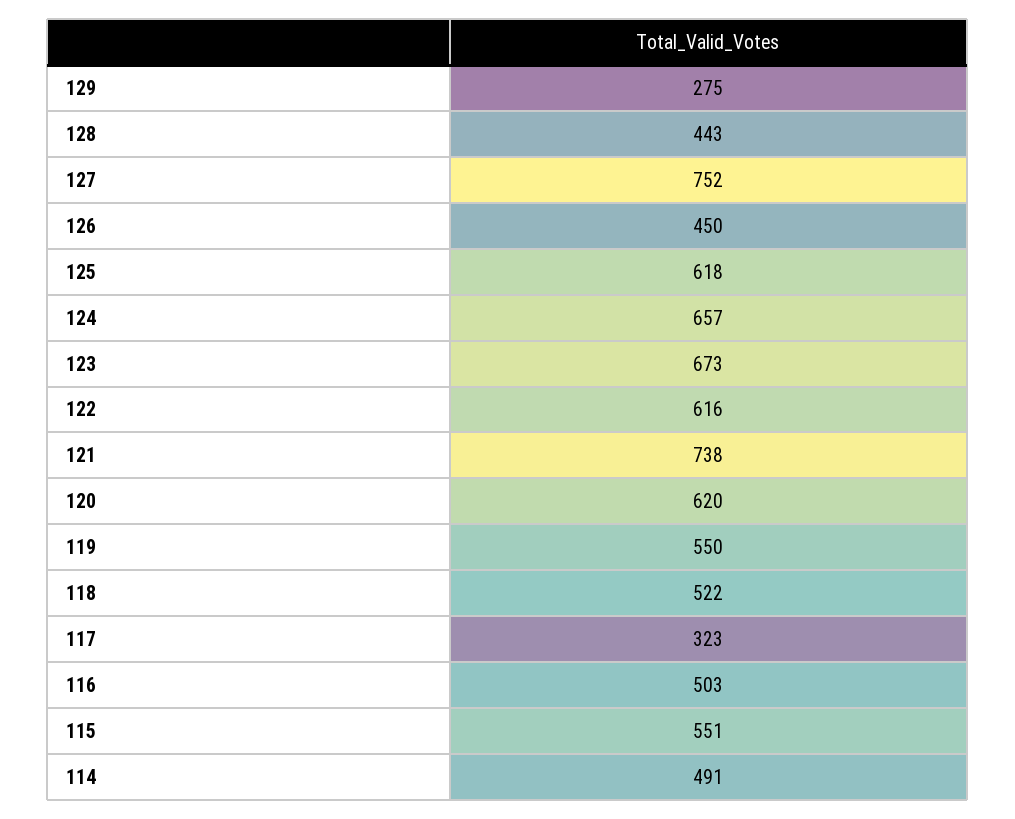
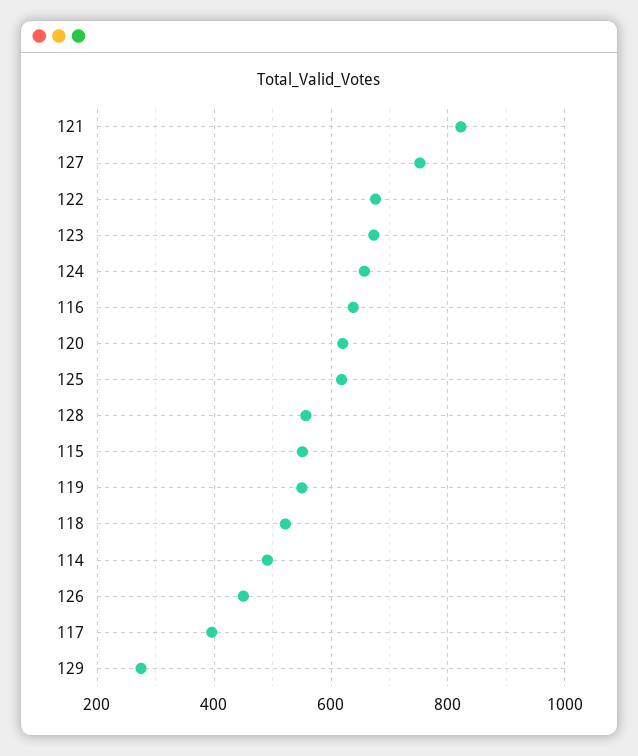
  {
    "129": 275,
-   "128": 443,
+   "128": 560,
    "127": 752,
    "126": 450,
    "125": 618,
    "124": 657,
    "123": 673,
-   "122": 616,
+   "122": 680,
-   "121": 738,
+   "121": 820,
    "120": 620,
    "119": 550,
    "118": 522,
-   "117": 323,
+   "117": 400,
-   "116": 503,
+   "116": 640,
    "115": 551,
    "114": 491
  }

